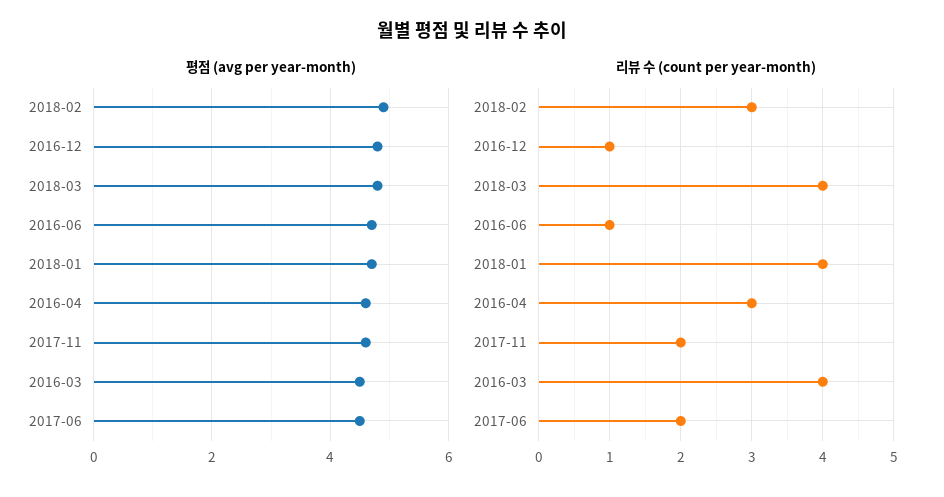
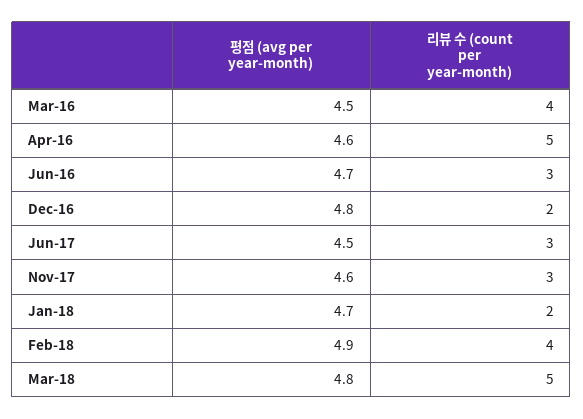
  {
    "평점 (avg per year-month)": {
      "2018-02": 4.9,
      "2016-12": 4.8,
      "2018-03": 4.8,
      "2016-06": 4.7,
      "2018-01": 4.7,
      "2016-04": 4.6,
      "2017-11": 4.6,
      "2016-03": 4.5,
      "2017-06": 4.5
    },
    "리뷰 수 (count per year-month)": {
-     "2018-02": 3,
+     "2018-02": 4,
-     "2016-12": 1,
+     "2016-12": 2,
-     "2018-03": 4,
+     "2018-03": 5,
-     "2016-06": 1,
+     "2016-06": 3,
-     "2018-01": 4,
+     "2018-01": 2,
-     "2016-04": 3,
+     "2016-04": 5,
-     "2017-11": 2,
+     "2017-11": 3,
      "2016-03": 4,
-     "2017-06": 2
+     "2017-06": 3
    }
  }

